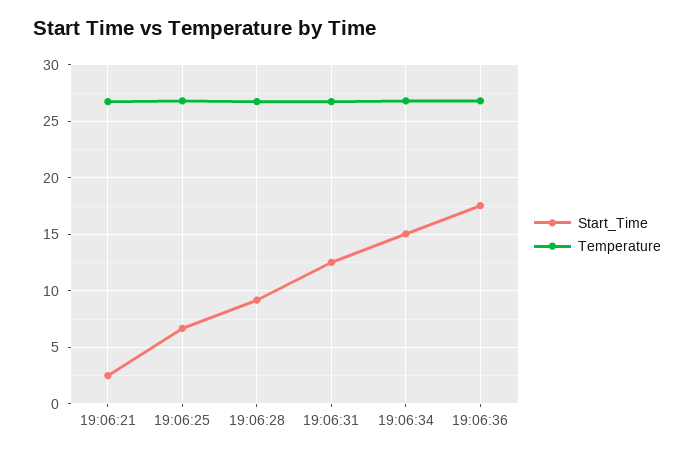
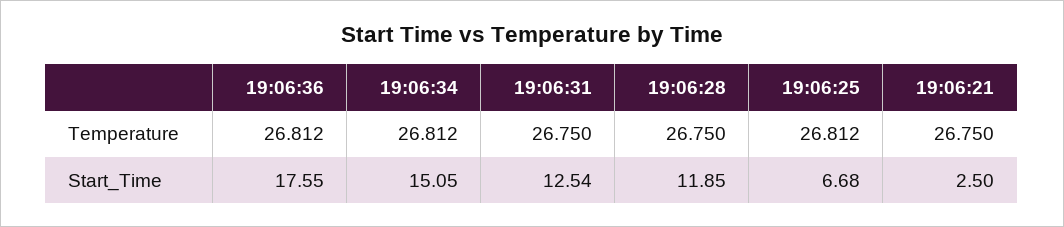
  {
    "Start_Time": {
      "19:06:21": 2.5,
      "19:06:25": 6.68,
-     "19:06:28": 9,
+     "19:06:28": 11.85,
      "19:06:31": 12.54,
      "19:06:34": 15.05,
      "19:06:36": 17.55
    },
    "Temperature": {
      "19:06:21": 26.75,
      "19:06:25": 26.812,
      "19:06:28": 26.75,
      "19:06:31": 26.75,
      "19:06:34": 26.812,
      "19:06:36": 26.812
    }
  }

